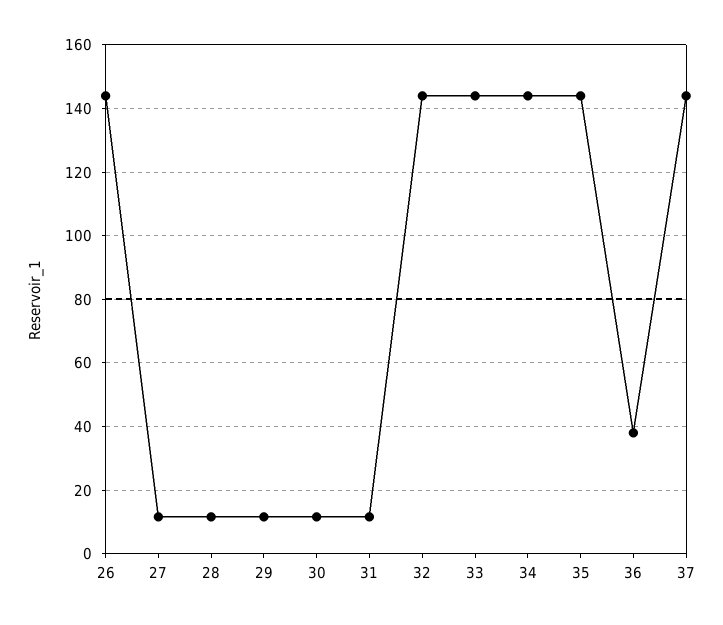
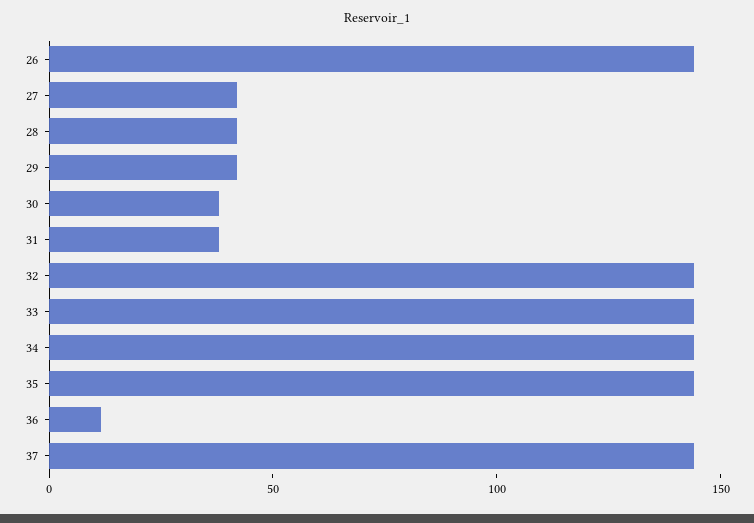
  {
    "26": 144,
-   "27": 12,
+   "27": 40,
-   "28": 12,
+   "28": 40,
-   "29": 12,
+   "29": 40,
-   "30": 12,
+   "30": 40,
-   "31": 12,
+   "31": 40,
    "32": 144,
    "33": 144,
    "34": 144,
    "35": 144,
-   "36": 38,
+   "36": 10,
    "37": 144
  }

